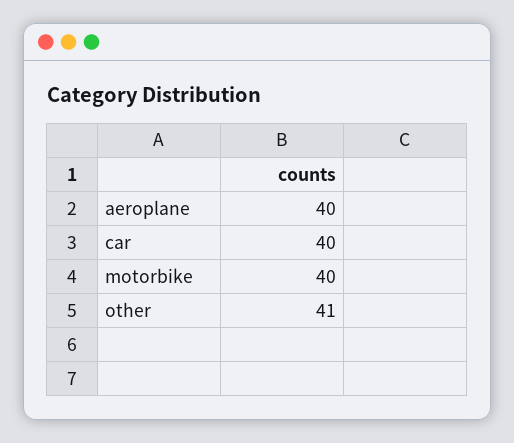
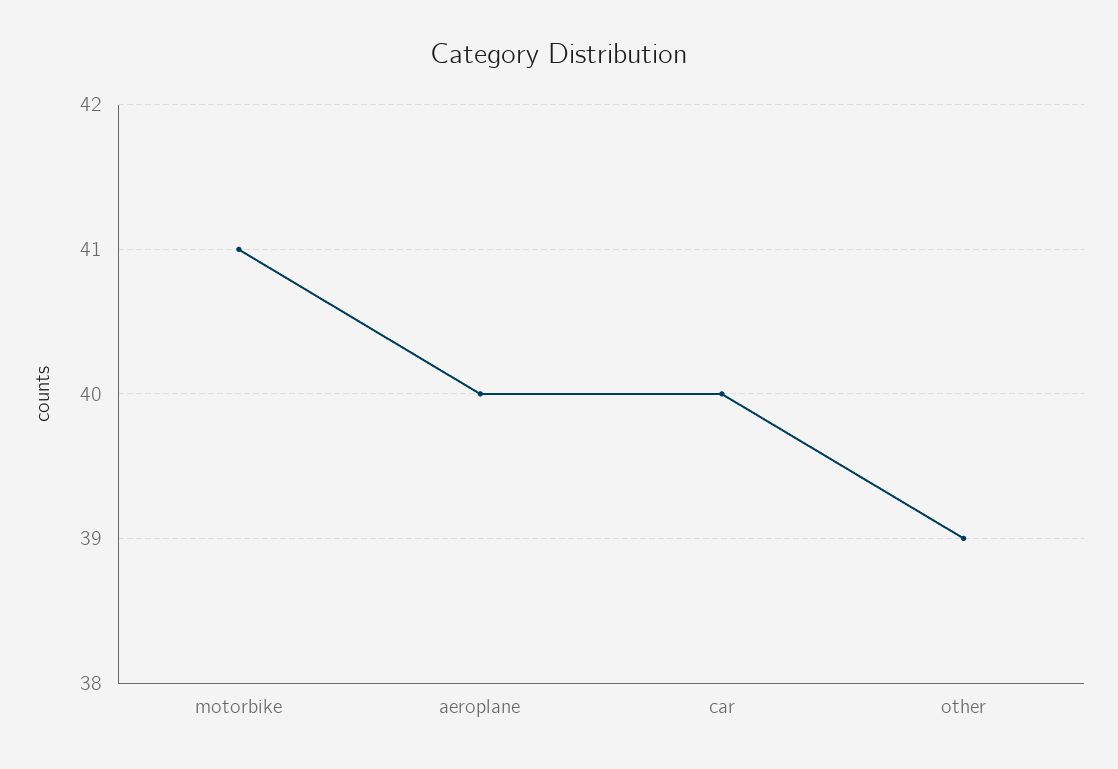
  {
    "aeroplane": 40,
    "car": 40,
-   "motorbike": 40,
+   "motorbike": 41,
-   "other": 41
+   "other": 39
  }

